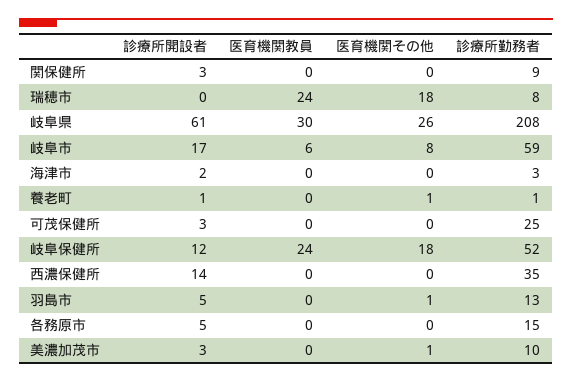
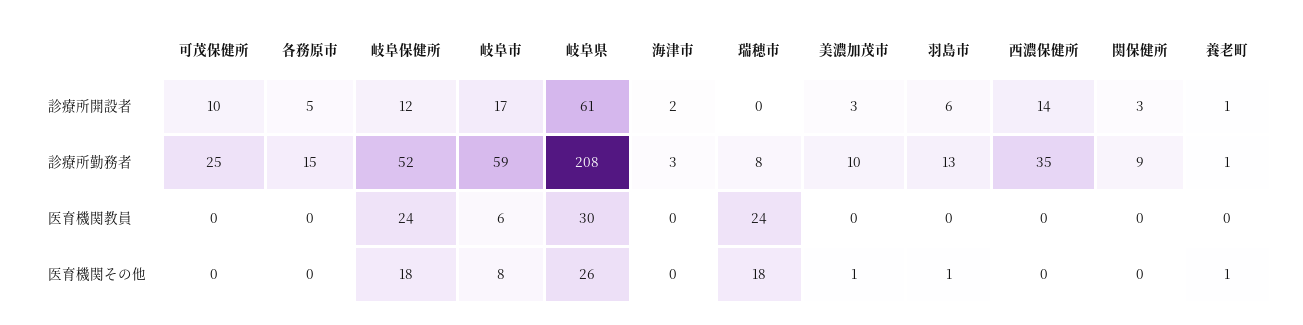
  {
    "診療所開設者": {
      "関保健所": 3,
      "瑞穂市": 0,
      "岐阜県": 61,
      "岐阜市": 17,
      "海津市": 2,
      "養老町": 1,
-     "可茂保健所": 3,
+     "可茂保健所": 10,
      "岐阜保健所": 12,
      "西濃保健所": 14,
-     "羽島市": 5,
+     "羽島市": 6,
      "各務原市": 5,
      "美濃加茂市": 3
    },
    "医育機関教員": {
      "関保健所": 0,
      "瑞穂市": 24,
      "岐阜県": 30,
      "岐阜市": 6,
      "海津市": 0,
      "養老町": 0,
      "可茂保健所": 0,
      "岐阜保健所": 24,
      "西濃保健所": 0,
      "羽島市": 0,
      "各務原市": 0,
      "美濃加茂市": 0
    },
    "医育機関その他": {
      "関保健所": 0,
      "瑞穂市": 18,
      "岐阜県": 26,
      "岐阜市": 8,
      "海津市": 0,
      "養老町": 1,
      "可茂保健所": 0,
      "岐阜保健所": 18,
      "西濃保健所": 0,
      "羽島市": 1,
      "各務原市": 0,
      "美濃加茂市": 1
    },
    "診療所勤務者": {
      "関保健所": 9,
      "瑞穂市": 8,
      "岐阜県": 208,
      "岐阜市": 59,
      "海津市": 3,
      "養老町": 1,
      "可茂保健所": 25,
      "岐阜保健所": 52,
      "西濃保健所": 35,
      "羽島市": 13,
      "各務原市": 15,
      "美濃加茂市": 10
    }
  }

